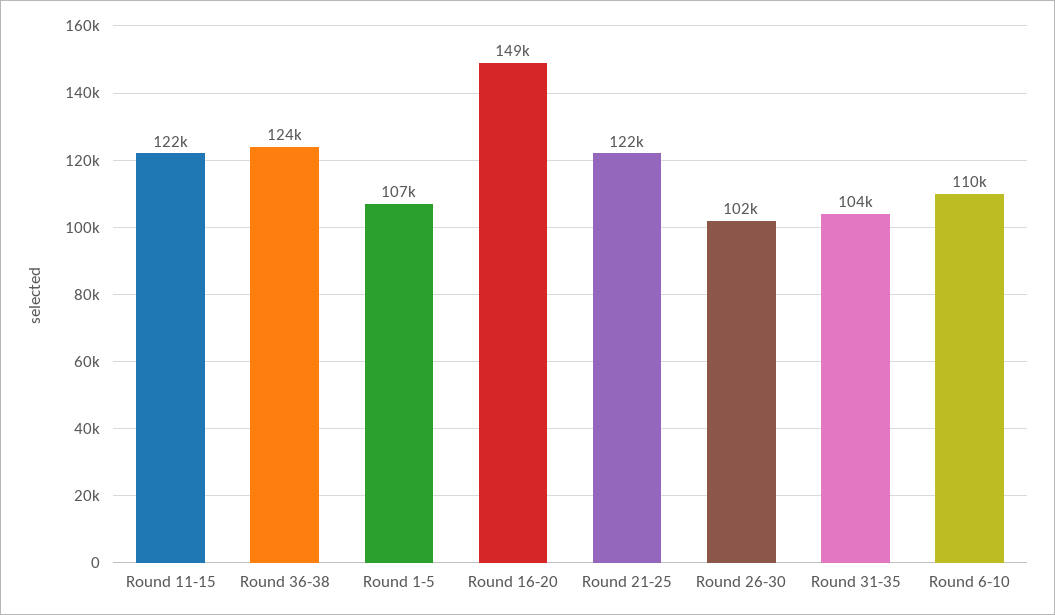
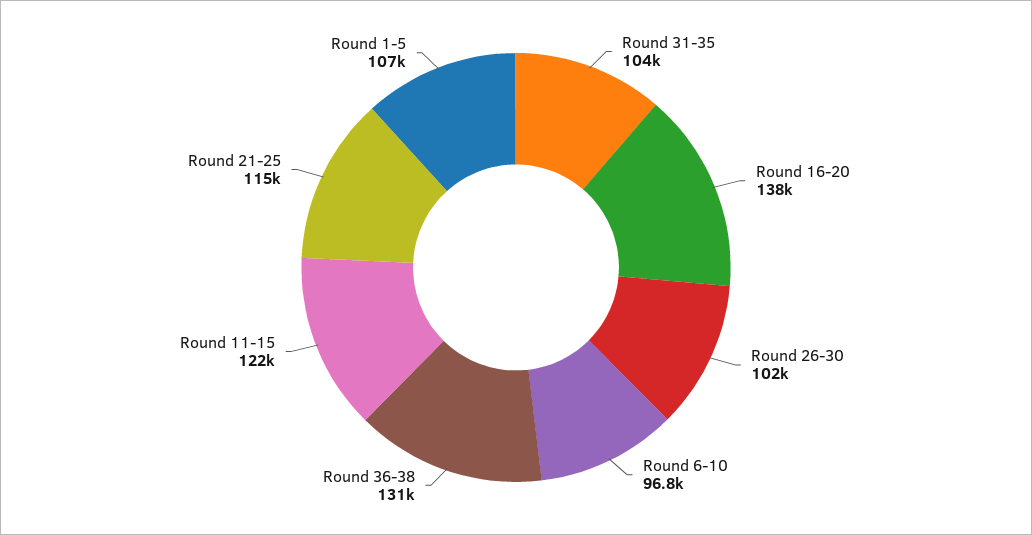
  {
    "Round 11-15": 122000,
-   "Round 36-38": 124000,
+   "Round 36-38": 131000,
    "Round 1-5": 107000,
-   "Round 16-20": 149000,
+   "Round 16-20": 138000,
-   "Round 21-25": 122000,
+   "Round 21-25": 115000,
    "Round 26-30": 102000,
    "Round 31-35": 104000,
-   "Round 6-10": 110000
+   "Round 6-10": 96800
  }

